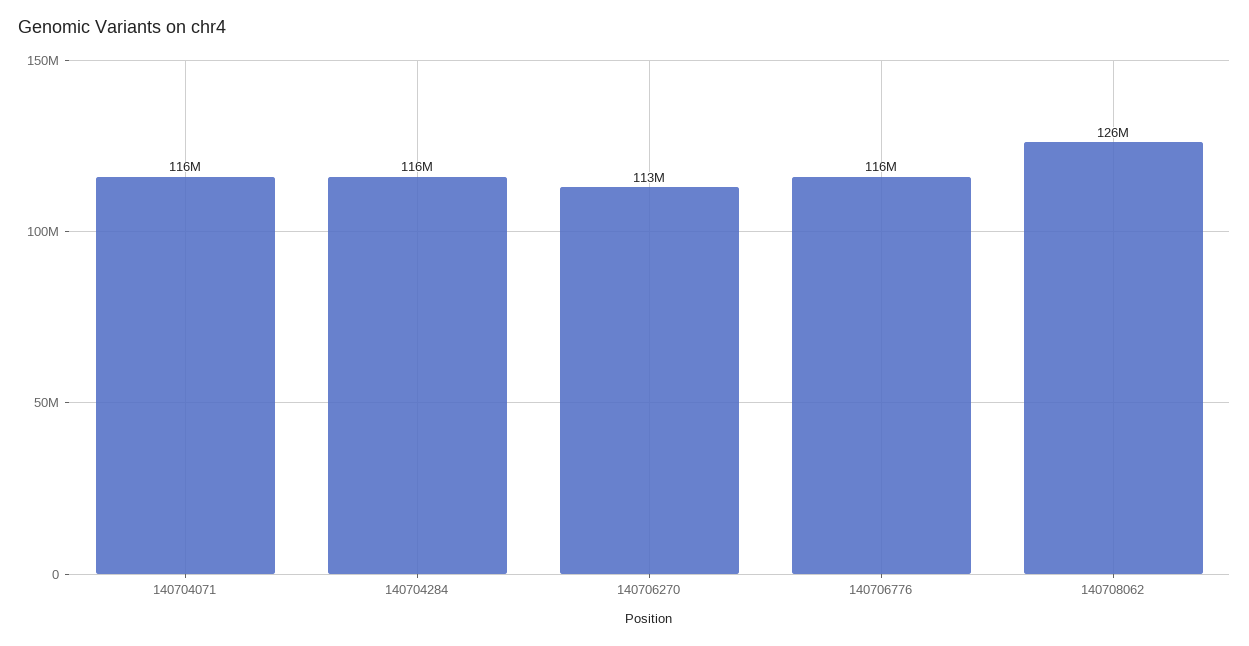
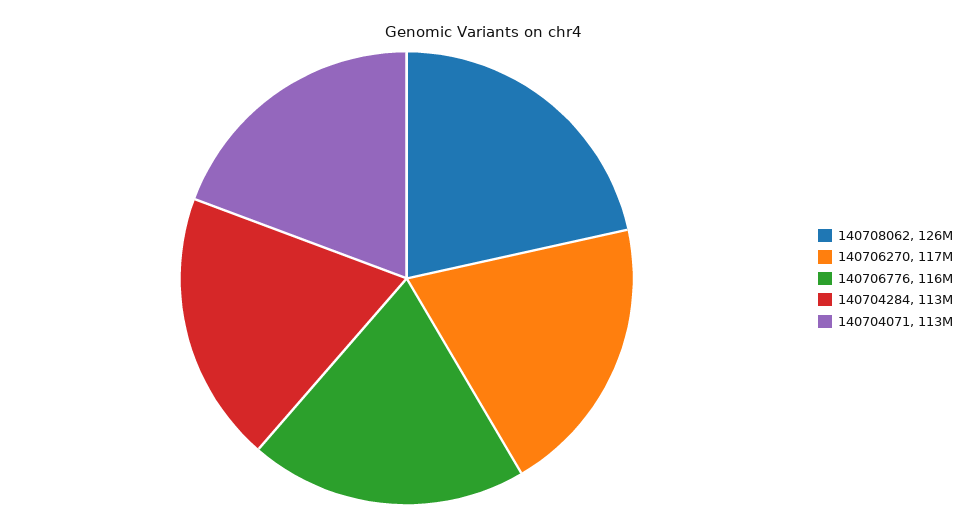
  {
-   "140704071": 116000000,
+   "140704071": 113000000,
-   "140704284": 116000000,
+   "140704284": 113000000,
-   "140706270": 113000000,
+   "140706270": 117000000,
    "140706776": 116000000,
    "140708062": 126000000
  }

